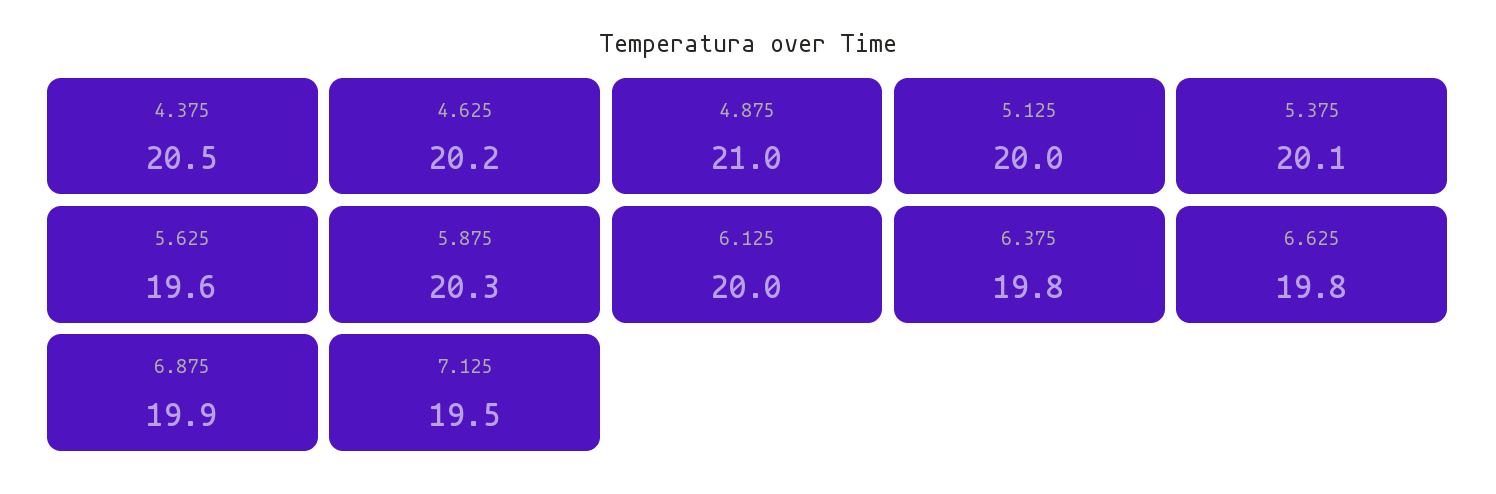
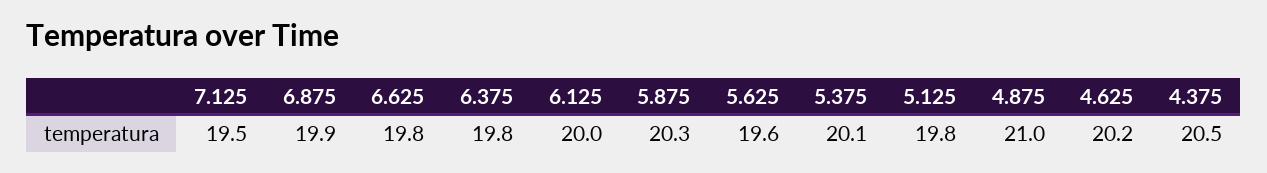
  {
    "4.375": 20.5,
    "4.625": 20.2,
    "4.875": 21,
-   "5.125": 20,
+   "5.125": 19.8,
    "5.375": 20.1,
    "5.625": 19.6,
    "5.875": 20.3,
    "6.125": 20,
    "6.375": 19.8,
    "6.625": 19.8,
    "6.875": 19.9,
    "7.125": 19.5
  }

